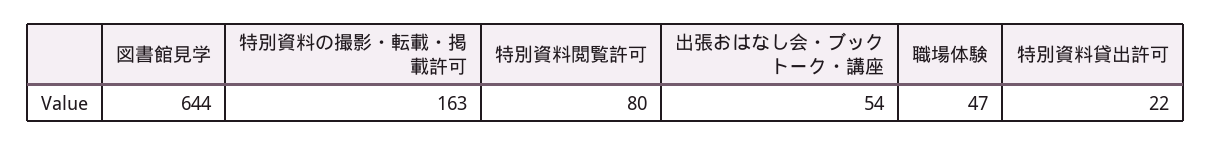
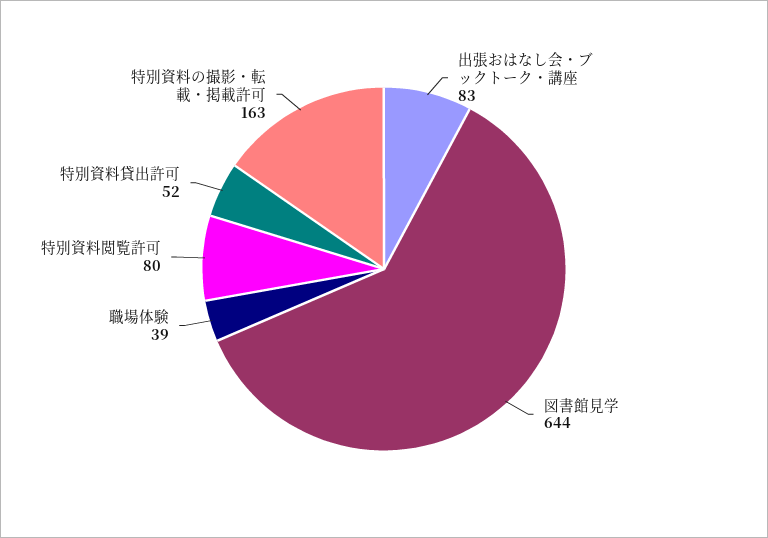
  {
    "図書館見学": 644,
    "特別資料の撮影・転載・掲載許可": 163,
    "特別資料閲覧許可": 80,
-   "出張おはなし会・ブックトーク・講座": 54,
+   "出張おはなし会・ブックトーク・講座": 83,
-   "職場体験": 47,
+   "職場体験": 39,
-   "特別資料貸出許可": 22
+   "特別資料貸出許可": 52
  }

